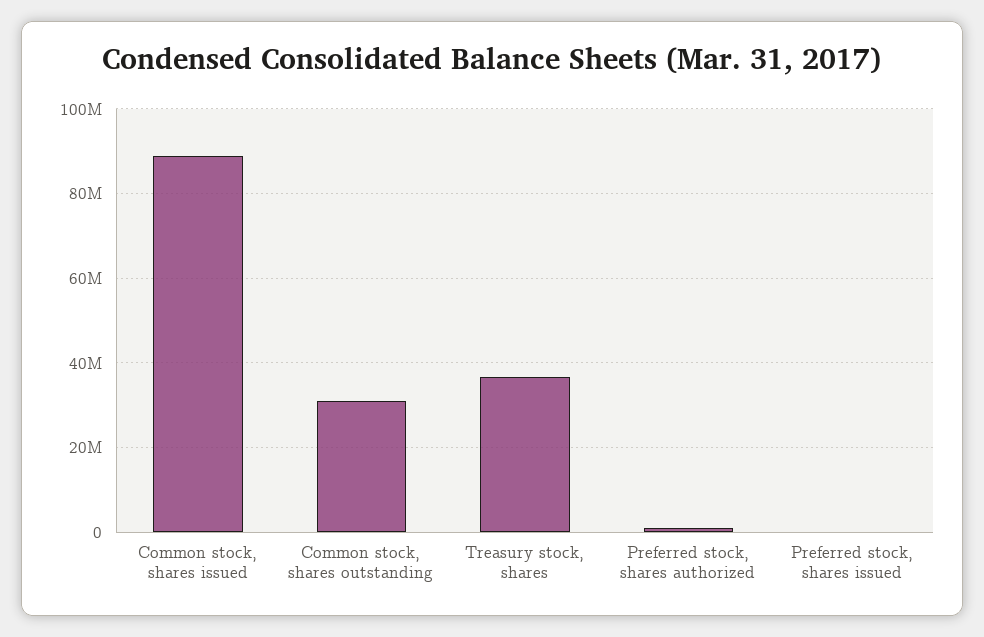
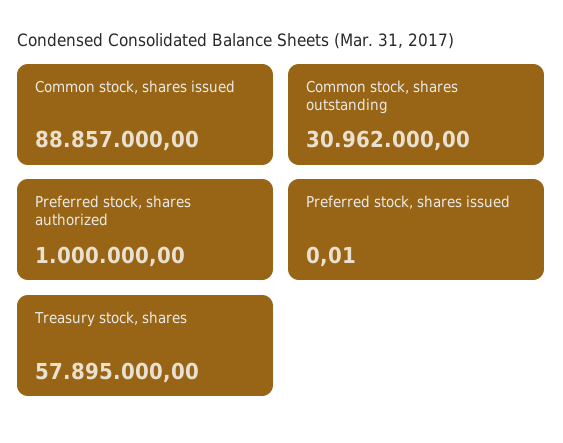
  {
    "Common stock, shares issued": 88857000,
    "Common stock, shares outstanding": 30962000,
-   "Treasury stock, shares": 36000000,
+   "Treasury stock, shares": 57895000,
    "Preferred stock, shares authorized": 1000000,
    "Preferred stock, shares issued": 0.01
  }

